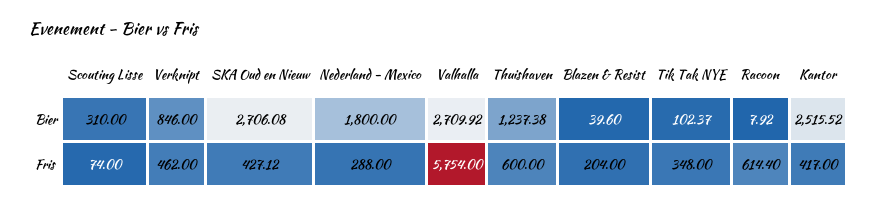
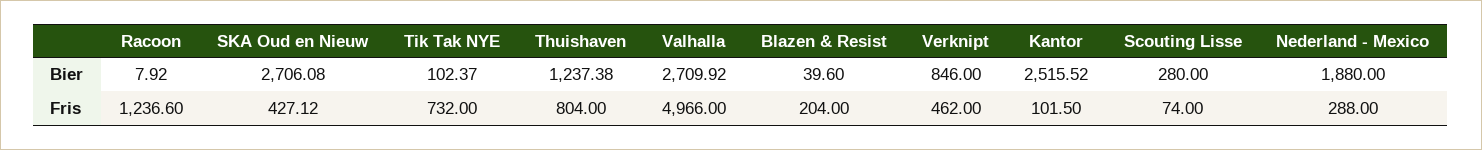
  {
    "Scouting Lisse": {
-     "Bier": 310,
+     "Bier": 280,
      "Fris": 74
    },
    "Verknipt": {
      "Bier": 846,
      "Fris": 462
    },
    "SKA Oud en Nieuw": {
      "Bier": 2706.08,
      "Fris": 427.12
    },
    "Nederland - Mexico": {
-     "Bier": 1800,
+     "Bier": 1880,
      "Fris": 288
    },
    "Valhalla": {
      "Bier": 2709.92,
-     "Fris": 5754
+     "Fris": 4966
    },
    "Thuishaven": {
      "Bier": 1237.38,
-     "Fris": 600
+     "Fris": 804
    },
    "Blazen & Resist": {
      "Bier": 39.6,
      "Fris": 204
    },
    "Tik Tak NYE": {
      "Bier": 102.37,
-     "Fris": 348
+     "Fris": 732
    },
    "Racoon": {
      "Bier": 7.92,
-     "Fris": 614.4
+     "Fris": 1236.6
    },
    "Kantor": {
      "Bier": 2515.52,
-     "Fris": 417
+     "Fris": 101.5
    }
  }

